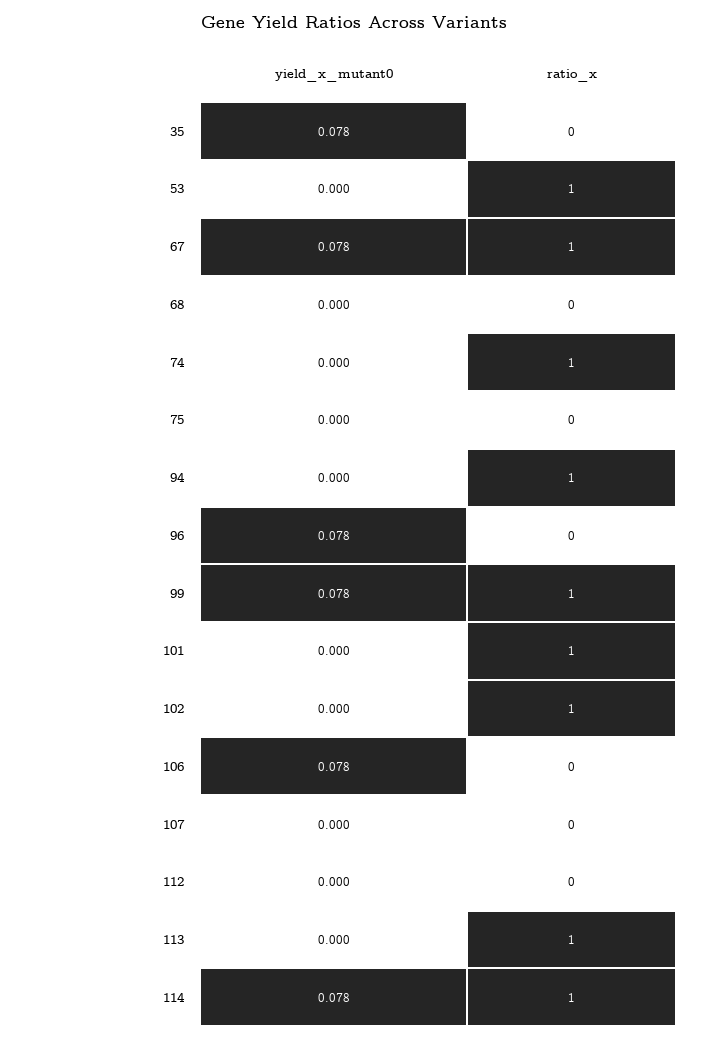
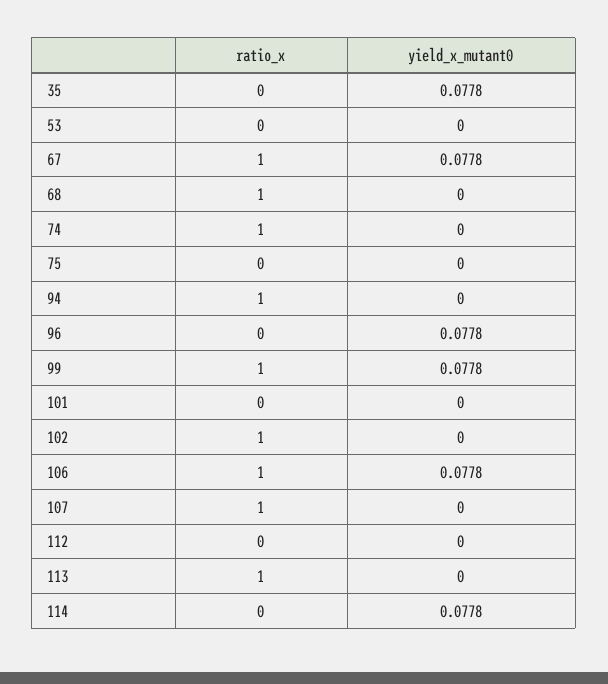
  {
    "yield_x_mutant0": {
      "35": 0.0778,
      "53": 0,
      "67": 0.0778,
      "68": 0,
      "74": 0,
      "75": 0,
      "94": 0,
      "96": 0.0778,
      "99": 0.0778,
      "101": 0,
      "102": 0,
      "106": 0.0778,
      "107": 0,
      "112": 0,
      "113": 0,
      "114": 0.0778
    },
    "ratio_x": {
      "35": 0,
-     "53": 1,
+     "53": 0,
      "67": 1,
-     "68": 0,
+     "68": 1,
      "74": 1,
      "75": 0,
      "94": 1,
      "96": 0,
      "99": 1,
-     "101": 1,
+     "101": 0,
      "102": 1,
-     "106": 0,
+     "106": 1,
-     "107": 0,
+     "107": 1,
      "112": 0,
      "113": 1,
-     "114": 1
+     "114": 0
    }
  }

